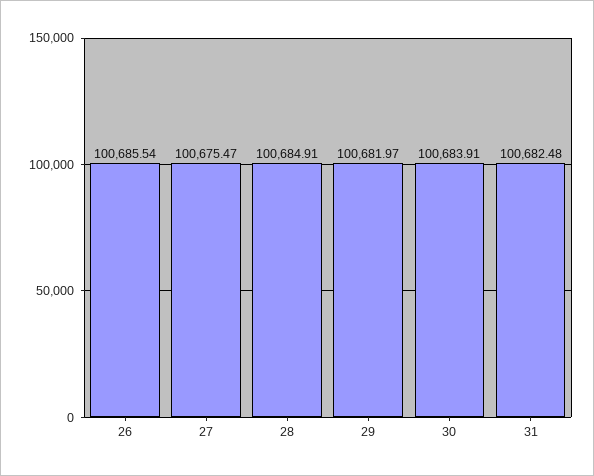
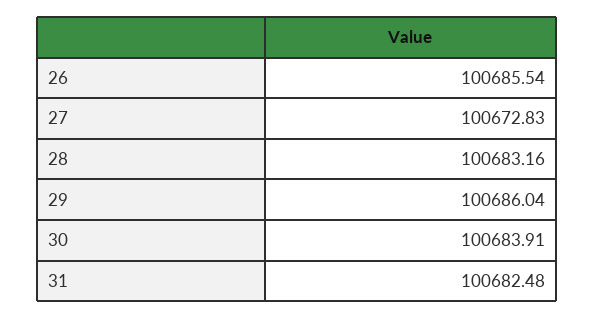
  {
    "26": 100685.54,
-   "27": 100675.47,
+   "27": 100672.83,
-   "28": 100684.91,
+   "28": 100683.16,
-   "29": 100681.97,
+   "29": 100686.04,
    "30": 100683.91,
    "31": 100682.48
  }

